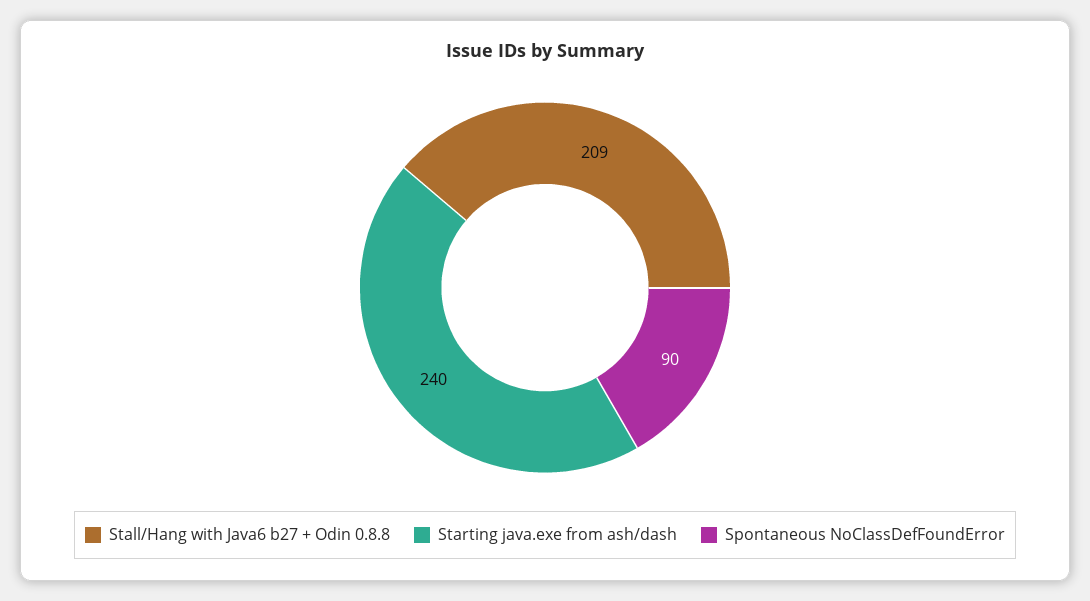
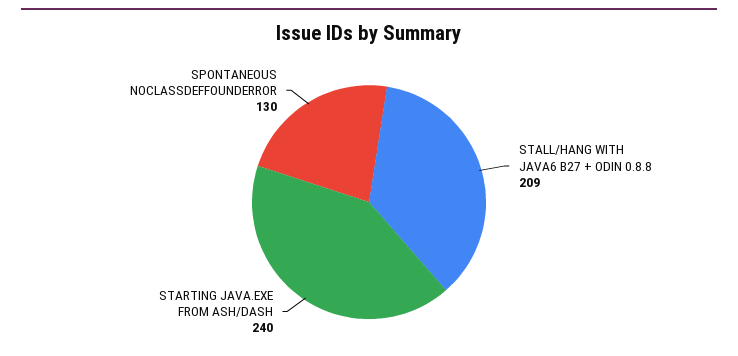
  {
    "Stall/Hang with Java6 b27 + Odin 0.8.8": 209,
    "Starting java.exe from ash/dash": 240,
-   "Spontaneous NoClassDefFoundError": 90
+   "Spontaneous NoClassDefFoundError": 130
  }

